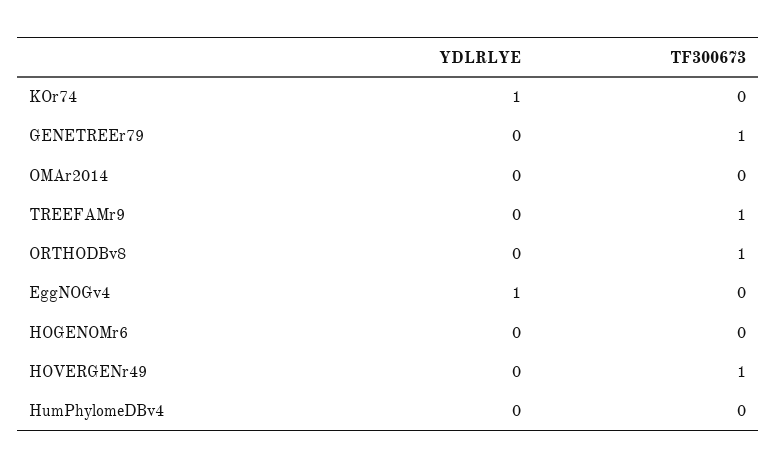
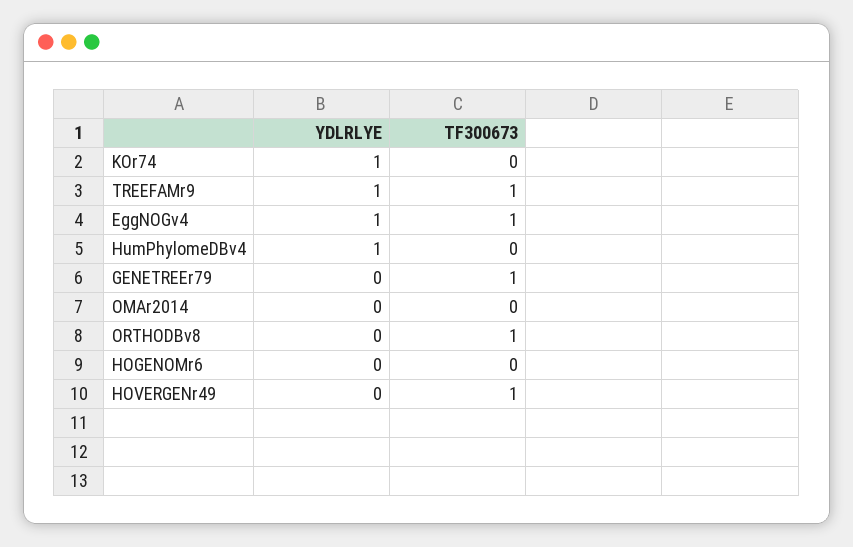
  {
    "YDLRLYE": {
      "KOr74": 1,
      "GENETREEr79": 0,
      "OMAr2014": 0,
-     "TREEFAMr9": 0,
+     "TREEFAMr9": 1,
      "ORTHODBv8": 0,
      "EggNOGv4": 1,
      "HOGENOMr6": 0,
      "HOVERGENr49": 0,
-     "HumPhylomeDBv4": 0
+     "HumPhylomeDBv4": 1
    },
    "TF300673": {
      "KOr74": 0,
      "GENETREEr79": 1,
      "OMAr2014": 0,
      "TREEFAMr9": 1,
      "ORTHODBv8": 1,
-     "EggNOGv4": 0,
+     "EggNOGv4": 1,
      "HOGENOMr6": 0,
      "HOVERGENr49": 1,
      "HumPhylomeDBv4": 0
    }
  }

